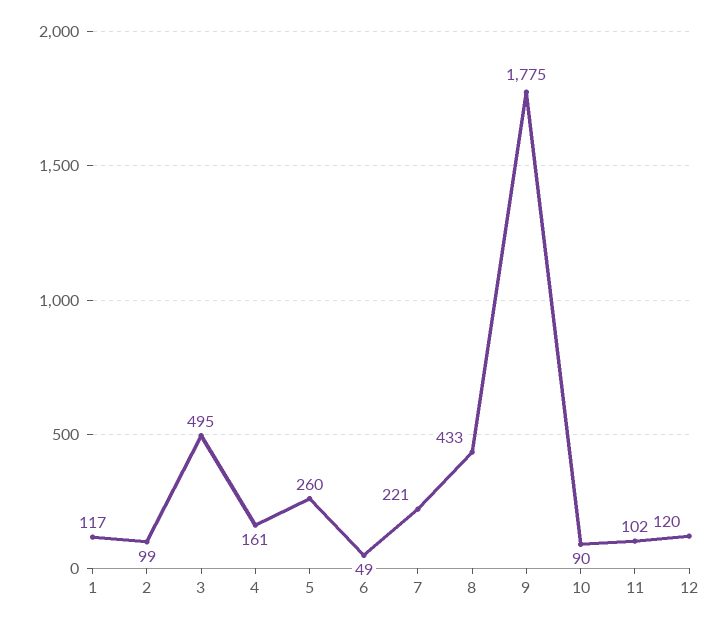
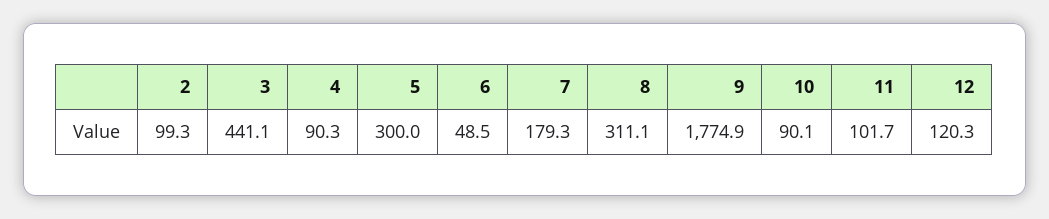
  {
-   "1": 117,
    "2": 99.3,
-   "3": 495,
+   "3": 441.1,
-   "4": 161,
+   "4": 90.3,
-   "5": 260,
+   "5": 300,
    "6": 48.5,
-   "7": 221,
+   "7": 179.3,
-   "8": 433,
+   "8": 311.1,
    "9": 1774.9,
    "10": 90.1,
    "11": 101.7,
    "12": 120.3
  }

